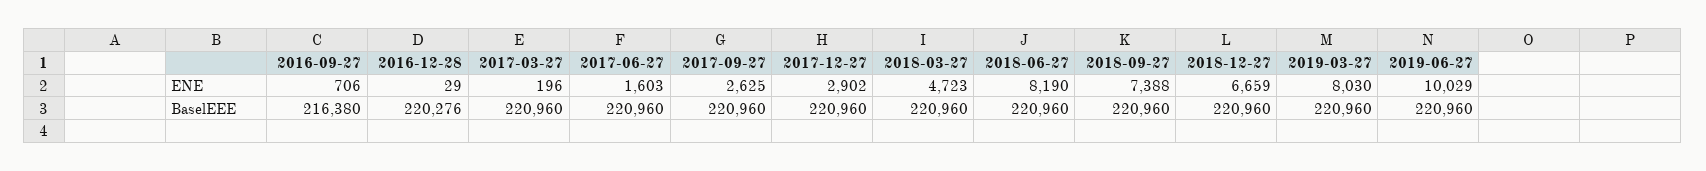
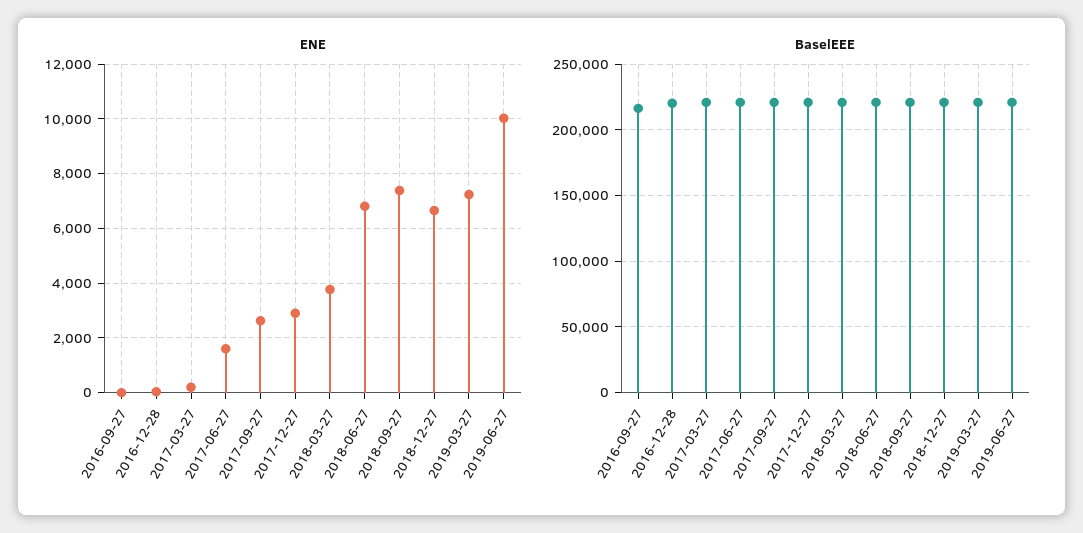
  {
    "ENE": {
-     "2016-09-27": 706,
+     "2016-09-27": 0,
      "2016-12-28": 29,
      "2017-03-27": 196,
      "2017-06-27": 1603,
      "2017-09-27": 2625,
      "2017-12-27": 2902,
-     "2018-03-27": 4723,
+     "2018-03-27": 3750,
-     "2018-06-27": 8190,
+     "2018-06-27": 6750,
      "2018-09-27": 7388,
      "2018-12-27": 6659,
-     "2019-03-27": 8030,
+     "2019-03-27": 7250,
      "2019-06-27": 10029
    },
    "BaselEEE": {
      "2016-09-27": 216380,
      "2016-12-28": 220276,
      "2017-03-27": 220960,
      "2017-06-27": 220960,
      "2017-09-27": 220960,
      "2017-12-27": 220960,
      "2018-03-27": 220960,
      "2018-06-27": 220960,
      "2018-09-27": 220960,
      "2018-12-27": 220960,
      "2019-03-27": 220960,
      "2019-06-27": 220960
    }
  }

